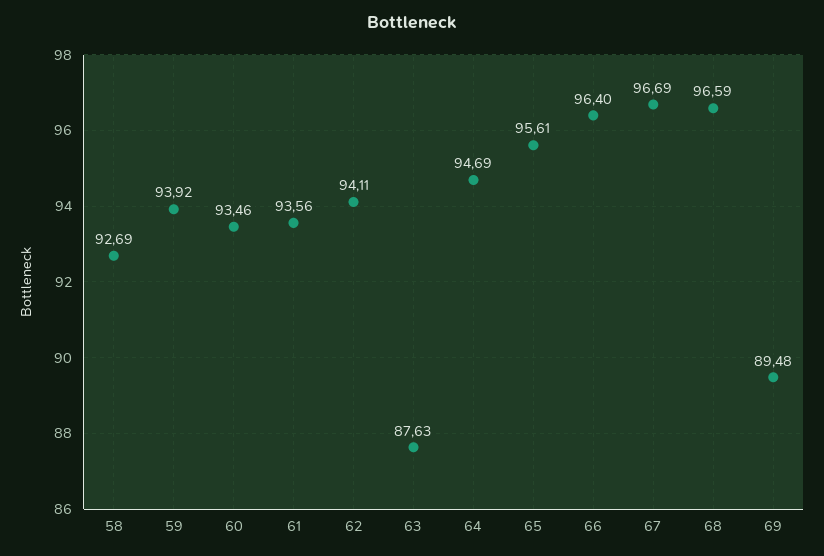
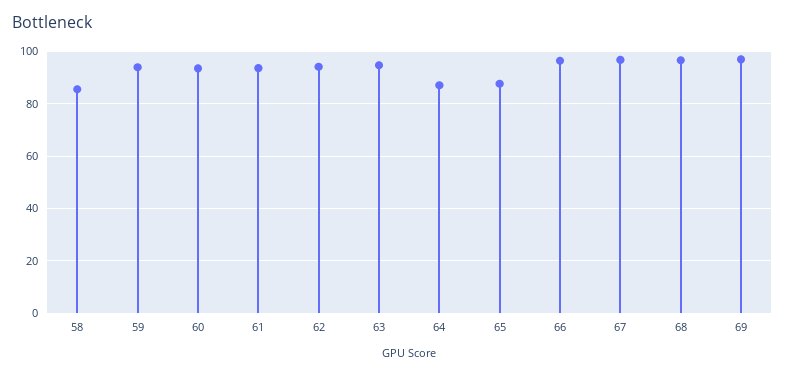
  {
-   "58": 92.69,
+   "58": 85,
    "59": 93.92,
    "60": 93.46,
    "61": 93.56,
    "62": 94.11,
-   "63": 87.63,
+   "63": 95,
-   "64": 94.69,
+   "64": 87.5,
-   "65": 95.61,
+   "65": 87.5,
    "66": 96.4,
    "67": 96.69,
    "68": 96.59,
-   "69": 89.48
+   "69": 97.5
  }

